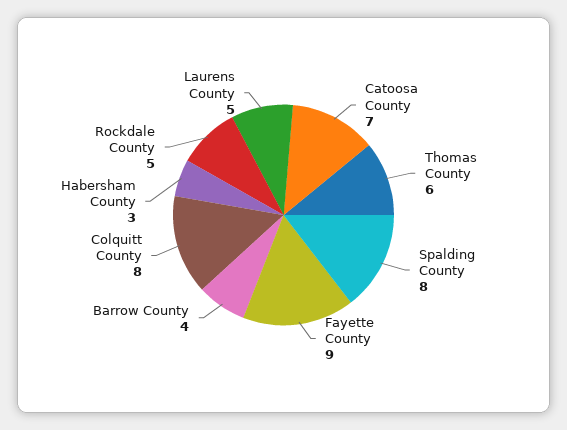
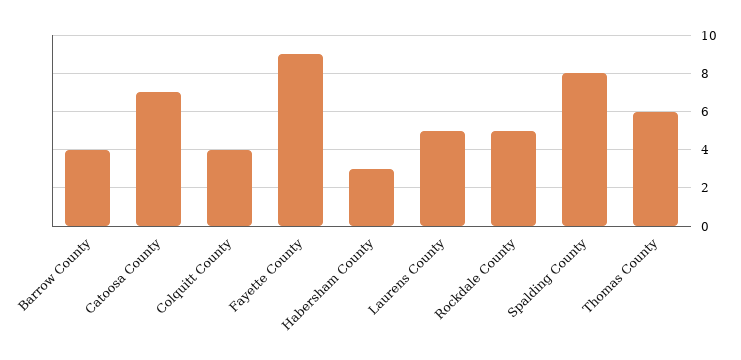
  {
    "Catoosa County": 7,
    "Thomas County": 6,
    "Spalding County": 8,
    "Fayette County": 9,
    "Barrow County": 4,
-   "Colquitt County": 8,
+   "Colquitt County": 4,
    "Habersham County": 3,
    "Rockdale County": 5,
    "Laurens County": 5
  }

